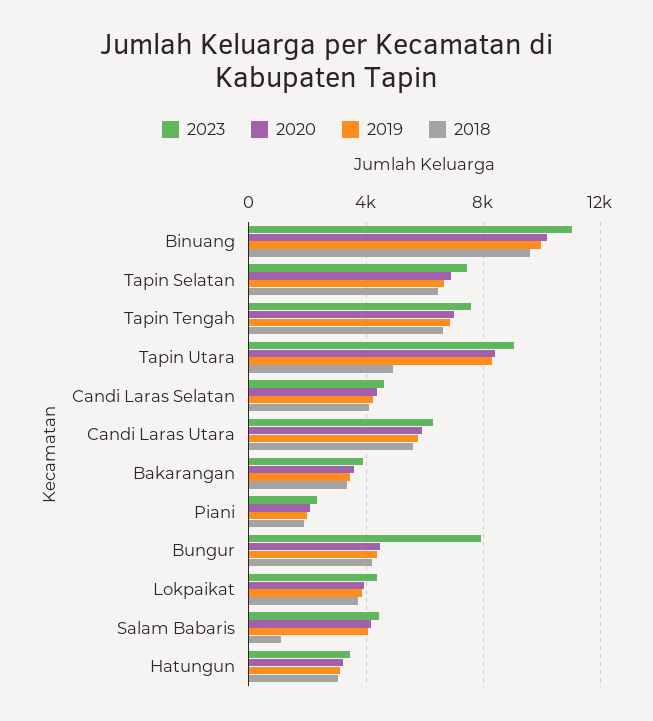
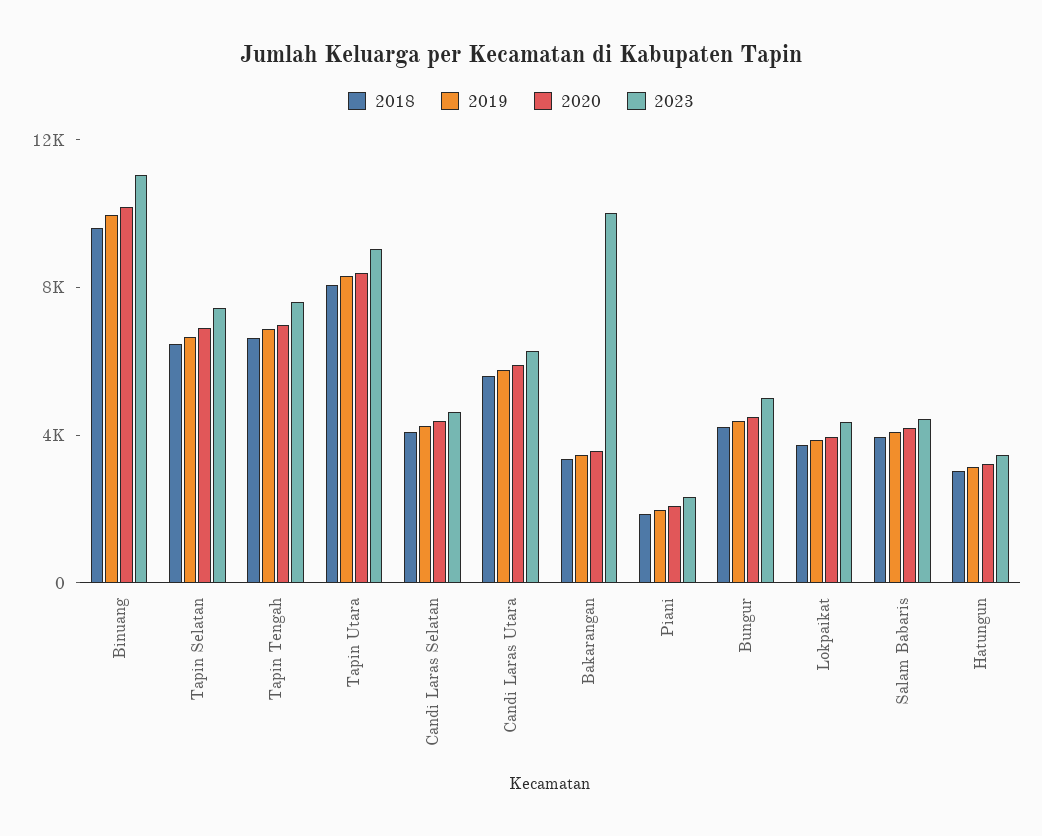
  {
    "2023": {
      "Binuang": 11000,
      "Tapin Selatan": 7500,
      "Tapin Tengah": 7500,
      "Tapin Utara": 9000,
      "Candi Laras Selatan": 4500,
      "Candi Laras Utara": 6500,
-     "Bakarangan": 4000,
+     "Bakarangan": 10000,
      "Piani": 2500,
-     "Bungur": 8000,
+     "Bungur": 5000,
      "Lokpaikat": 4500,
      "Salam Babaris": 4500,
      "Hatungun": 3500
    },
    "2020": {
      "Binuang": 10000,
      "Tapin Selatan": 7000,
      "Tapin Tengah": 7000,
      "Tapin Utara": 8500,
      "Candi Laras Selatan": 4500,
      "Candi Laras Utara": 6000,
      "Bakarangan": 3500,
      "Piani": 2000,
      "Bungur": 4500,
      "Lokpaikat": 4000,
      "Salam Babaris": 4000,
      "Hatungun": 3000
    },
    "2019": {
      "Binuang": 10000,
      "Tapin Selatan": 6500,
      "Tapin Tengah": 7000,
      "Tapin Utara": 8500,
      "Candi Laras Selatan": 4000,
      "Candi Laras Utara": 6000,
      "Bakarangan": 3500,
      "Piani": 2000,
      "Bungur": 4500,
      "Lokpaikat": 4000,
      "Salam Babaris": 4000,
      "Hatungun": 3000
    },
    "2018": {
      "Binuang": 9500,
      "Tapin Selatan": 6500,
      "Tapin Tengah": 6500,
-     "Tapin Utara": 5000,
+     "Tapin Utara": 8000,
      "Candi Laras Selatan": 4000,
      "Candi Laras Utara": 5500,
      "Bakarangan": 3500,
      "Piani": 2000,
      "Bungur": 4000,
      "Lokpaikat": 3500,
-     "Salam Babaris": 1000,
+     "Salam Babaris": 4000,
      "Hatungun": 3000
    }
  }

